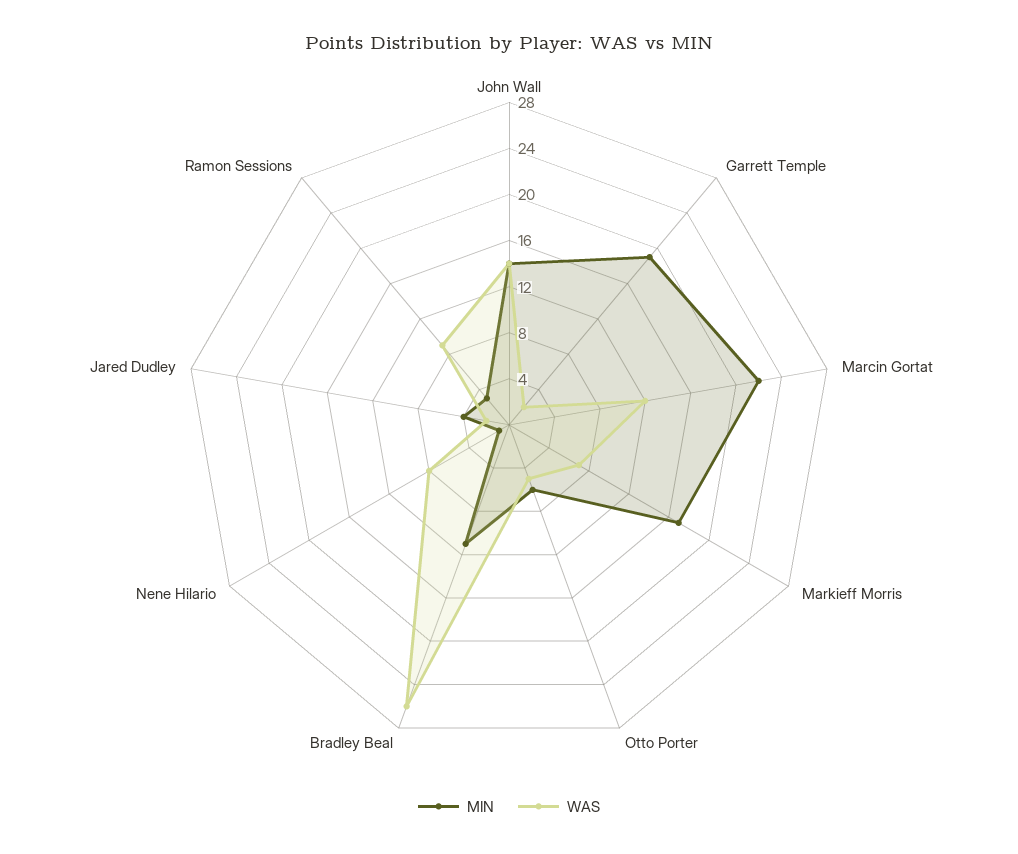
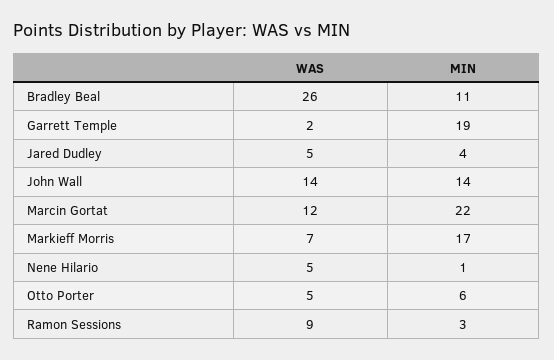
  {
    "MIN": {
      "John Wall": 14,
      "Garrett Temple": 19,
      "Marcin Gortat": 22,
      "Markieff Morris": 17,
      "Otto Porter": 6,
      "Bradley Beal": 11,
      "Nene Hilario": 1,
      "Jared Dudley": 4,
      "Ramon Sessions": 3
    },
    "WAS": {
      "John Wall": 14,
      "Garrett Temple": 2,
      "Marcin Gortat": 12,
      "Markieff Morris": 7,
      "Otto Porter": 5,
      "Bradley Beal": 26,
-     "Nene Hilario": 8,
+     "Nene Hilario": 5,
-     "Jared Dudley": 2,
+     "Jared Dudley": 5,
      "Ramon Sessions": 9
    }
  }

